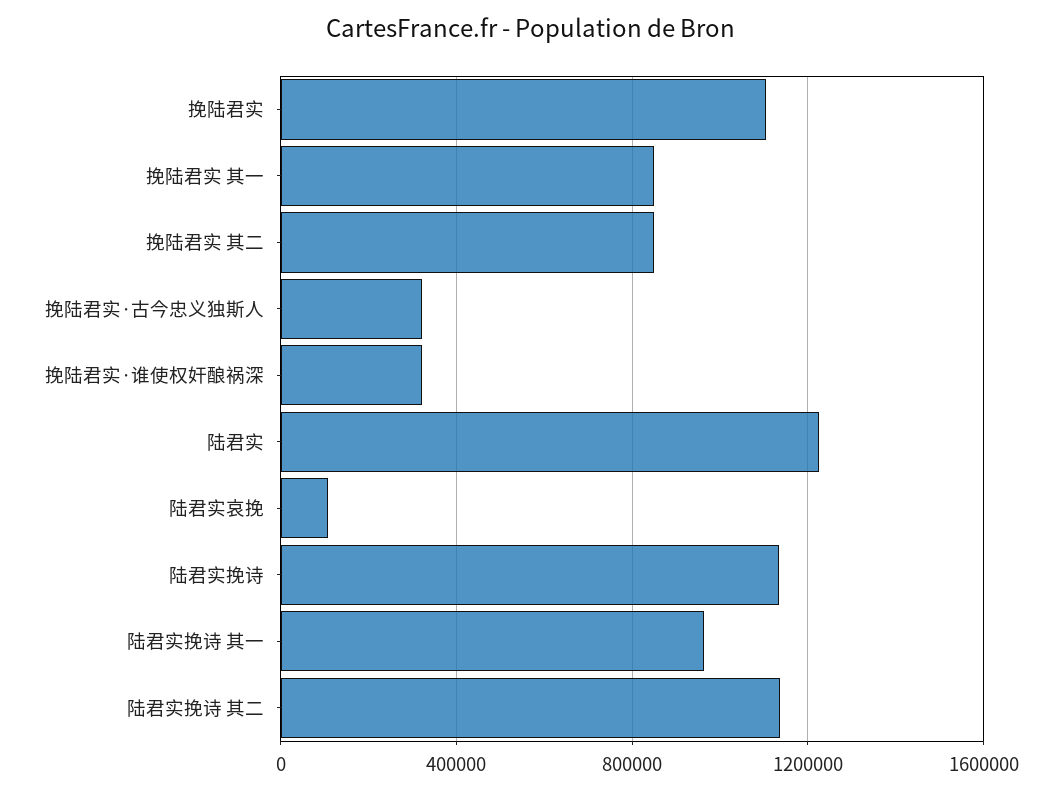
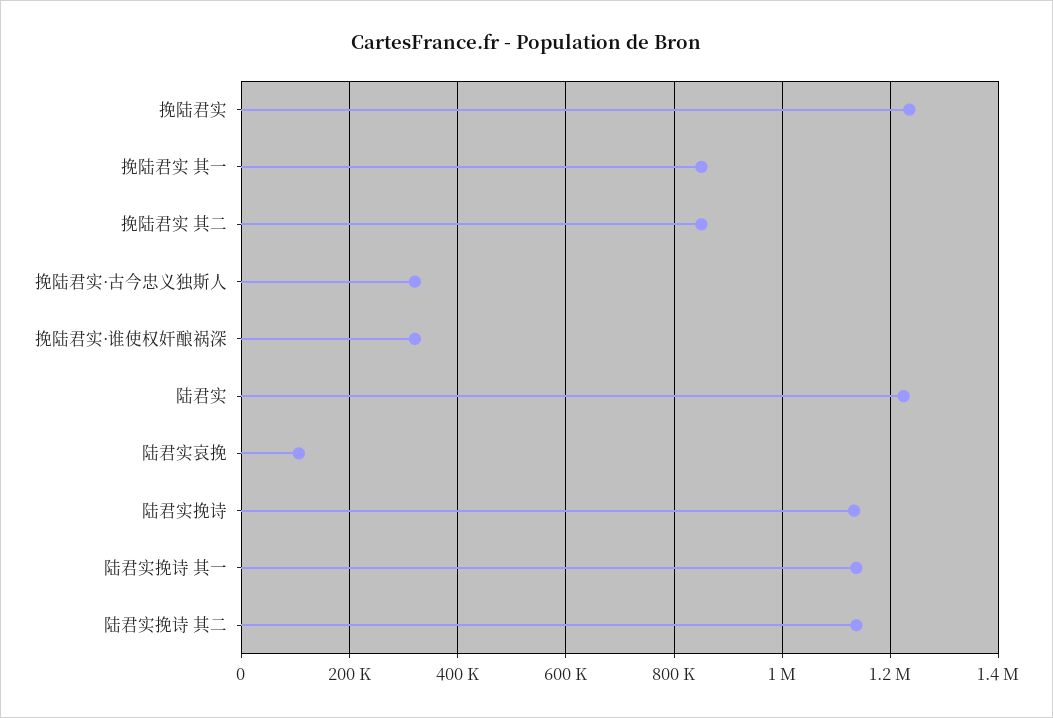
  {
-   "挽陆君实": 1100000,
+   "挽陆君实": 1240000,
    "挽陆君实 其一": 860000,
    "挽陆君实 其二": 860000,
    "挽陆君实·古今忠义独斯人": 320000,
    "挽陆君实·谁使权奸酿祸深": 320000,
    "陆君实": 1220000,
    "陆君实哀挽": 100000,
    "陆君实挽诗": 1140000,
-   "陆君实挽诗 其一": 950000,
+   "陆君实挽诗 其一": 1140000,
    "陆君实挽诗 其二": 1140000
  }

